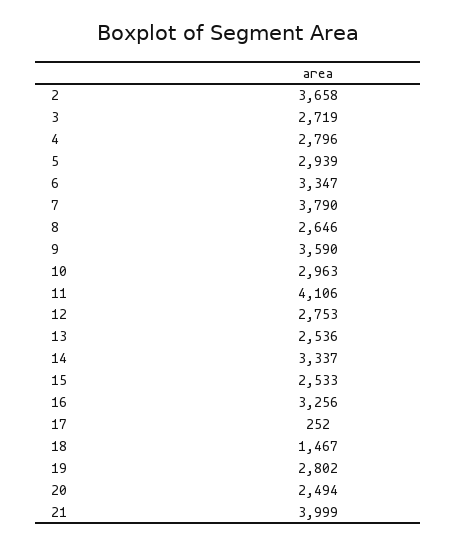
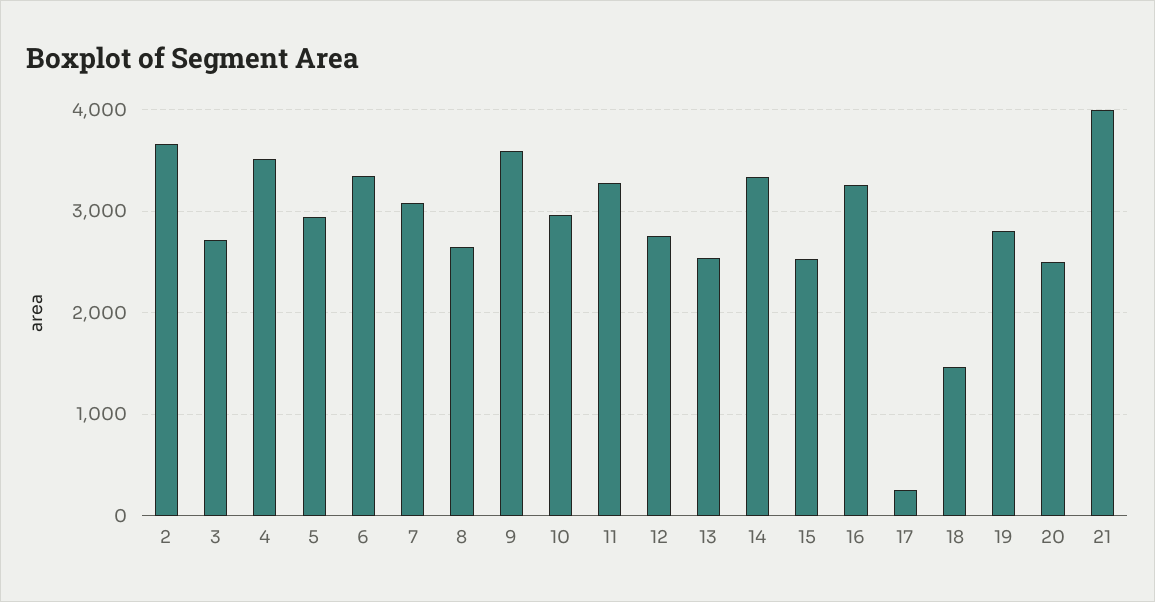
  {
    "2": 3658,
    "3": 2719,
-   "4": 2796,
+   "4": 3500,
    "5": 2939,
    "6": 3347,
-   "7": 3790,
+   "7": 3100,
    "8": 2646,
    "9": 3590,
    "10": 2963,
-   "11": 4106,
+   "11": 3300,
    "12": 2753,
    "13": 2536,
    "14": 3337,
    "15": 2533,
    "16": 3256,
    "17": 252,
    "18": 1467,
    "19": 2802,
    "20": 2494,
    "21": 3999
  }

